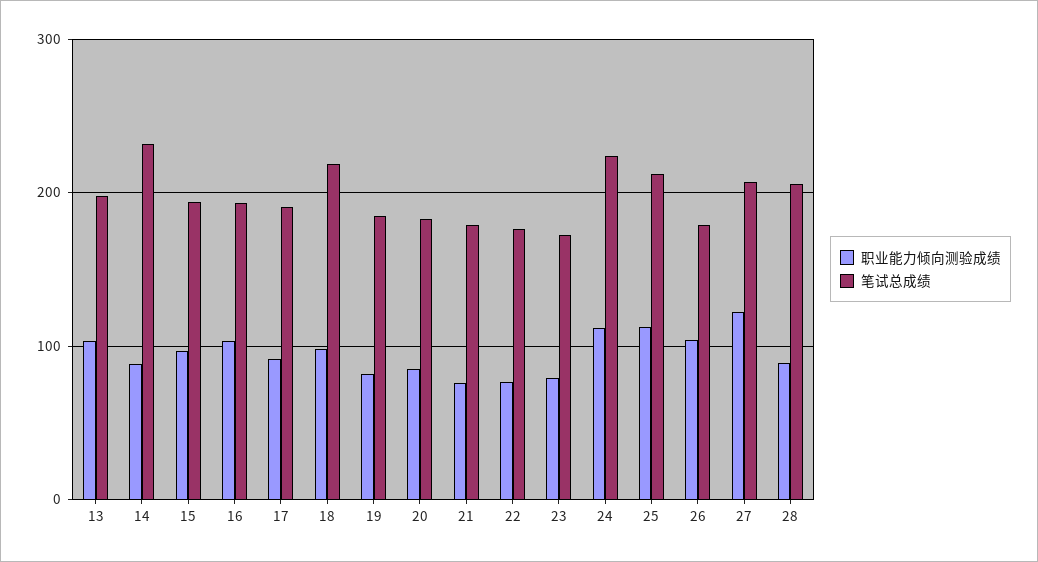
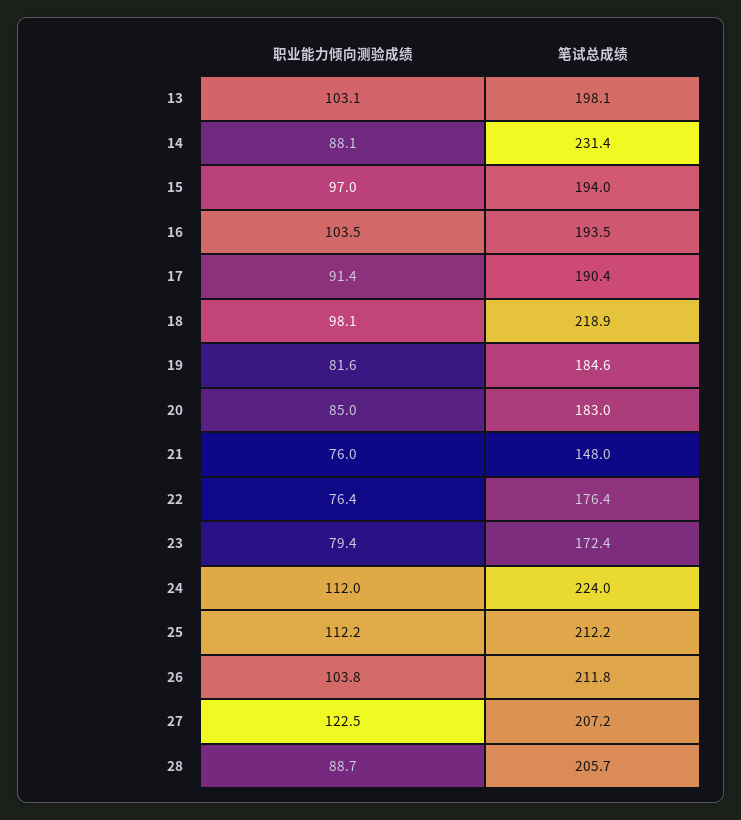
  {
    "职业能力倾向测验成绩": {
      "13": 103.1,
      "14": 88.1,
      "15": 97,
      "16": 103.5,
      "17": 91.4,
      "18": 98.1,
      "19": 81.6,
      "20": 85,
      "21": 76,
      "22": 76.4,
      "23": 79.4,
      "24": 112,
      "25": 112.2,
      "26": 103.8,
      "27": 122.5,
      "28": 88.7
    },
    "笔试总成绩": {
      "13": 198.1,
      "14": 231.4,
      "15": 194,
      "16": 193.5,
      "17": 190.4,
      "18": 218.9,
      "19": 184.6,
      "20": 183,
-     "21": 180,
+     "21": 148,
      "22": 176.4,
      "23": 172.4,
      "24": 224,
      "25": 212.2,
-     "26": 180,
+     "26": 211.8,
      "27": 207.2,
      "28": 205.7
    }
  }

